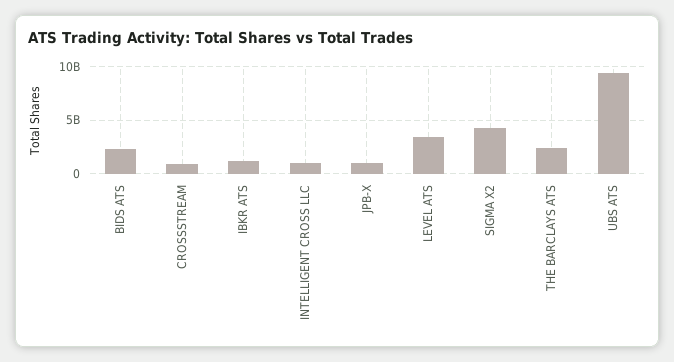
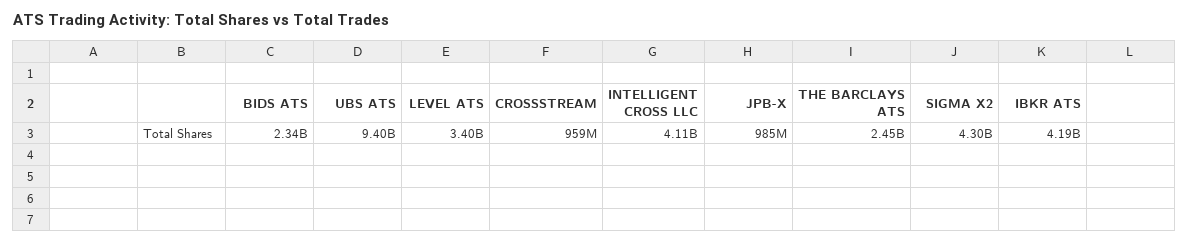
  {
    "BIDS ATS": 2340000000,
    "CROSSSTREAM": 959000000,
-   "IBKR ATS": 1000000000,
+   "IBKR ATS": 4190000000,
-   "INTELLIGENT CROSS LLC": 1000000000,
+   "INTELLIGENT CROSS LLC": 4110000000,
    "JPB-X": 985000000,
    "LEVEL ATS": 3400000000,
    "SIGMA X2": 4300000000,
    "THE BARCLAYS ATS": 2450000000,
    "UBS ATS": 9400000000
  }

